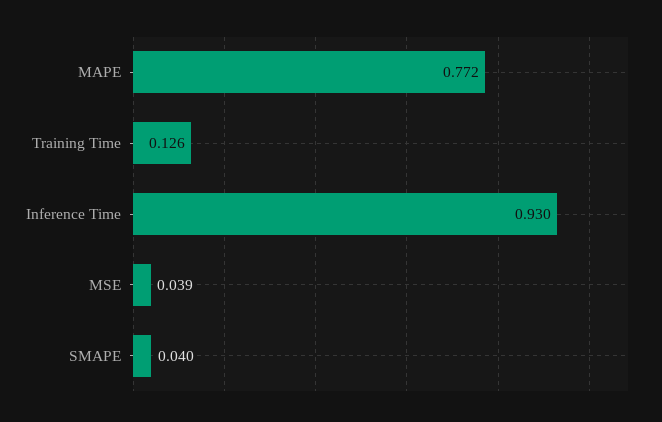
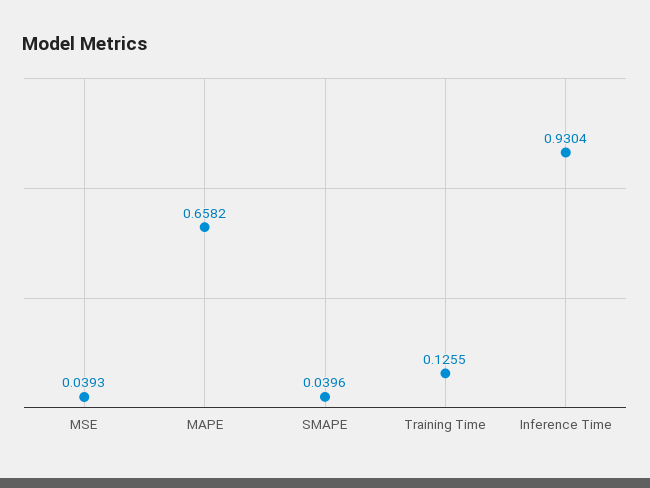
  {
-   "MAPE": 0.772,
+   "MAPE": 0.6582,
    "Training Time": 0.1255,
    "Inference Time": 0.9304,
    "MSE": 0.0393,
    "SMAPE": 0.0396
  }

